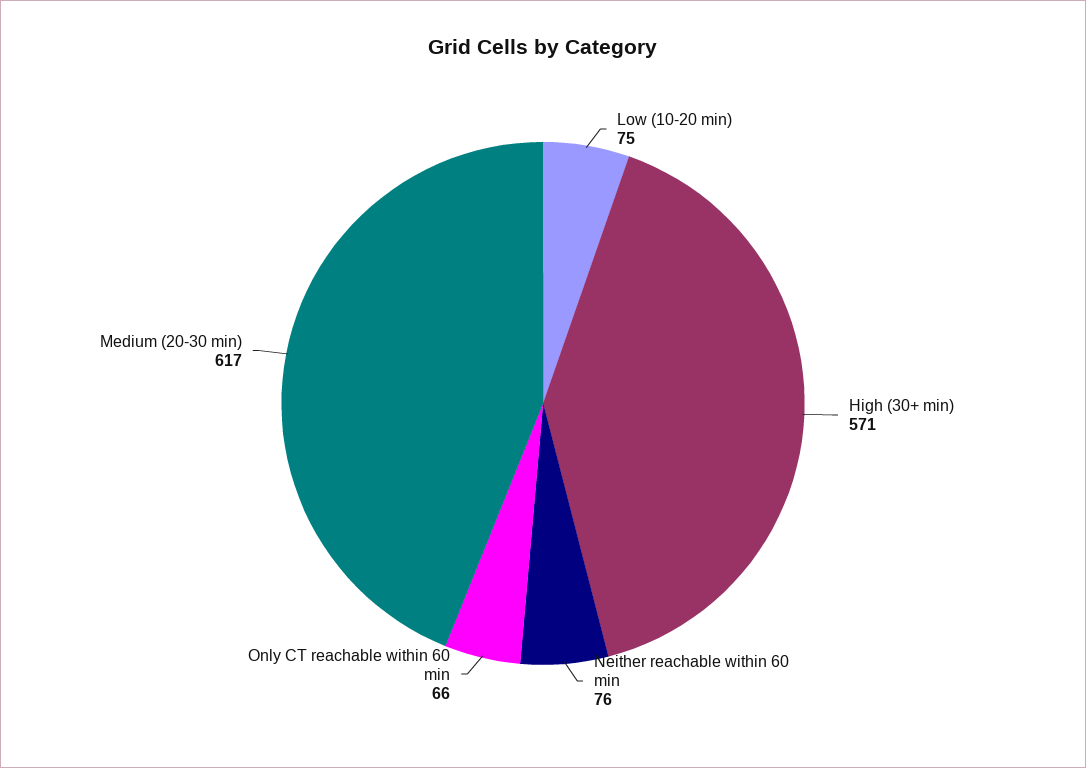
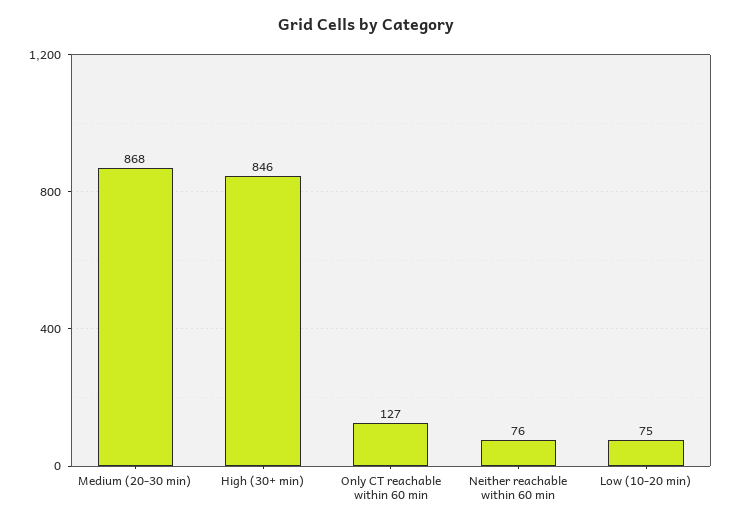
  {
    "Low (10-20 min)": 75,
-   "High (30+ min)": 571,
+   "High (30+ min)": 846,
    "Neither reachable within 60 min": 76,
-   "Only CT reachable within 60 min": 66,
+   "Only CT reachable within 60 min": 127,
-   "Medium (20-30 min)": 617
+   "Medium (20-30 min)": 868
  }

